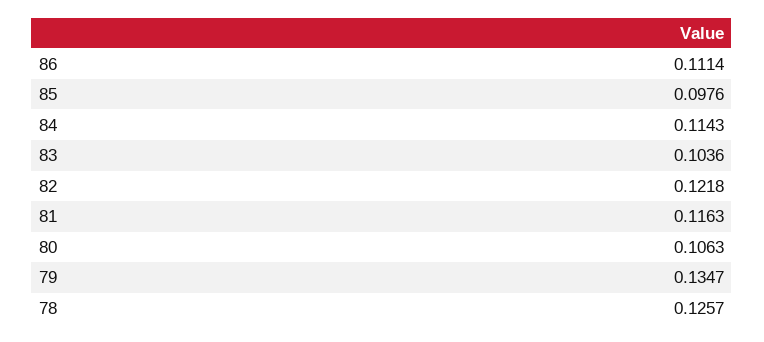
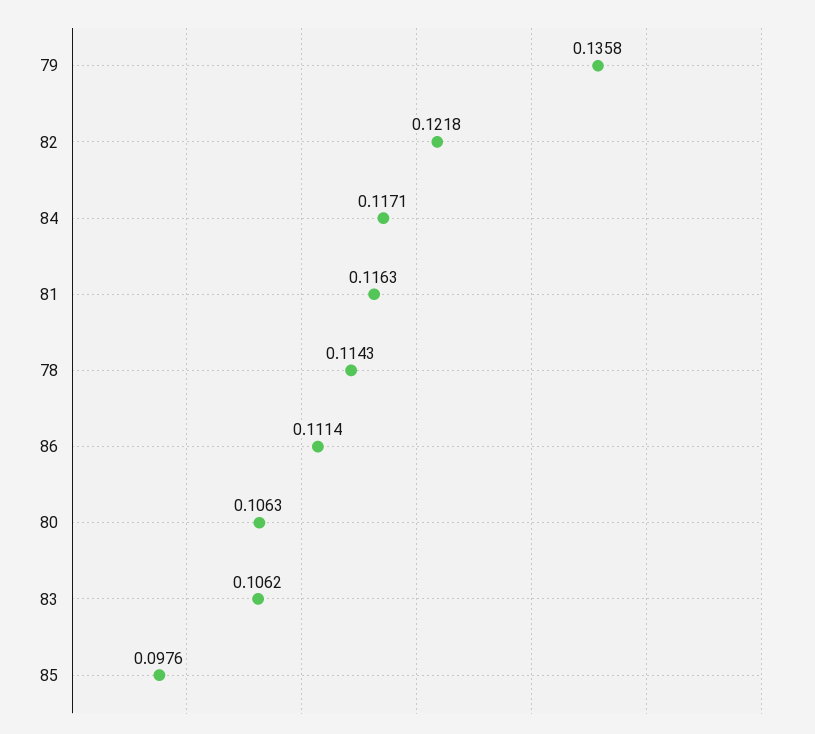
  {
    "86": 0.1114,
    "85": 0.0976,
-   "84": 0.1143,
+   "84": 0.1171,
-   "83": 0.1036,
+   "83": 0.1062,
    "82": 0.1218,
    "81": 0.1163,
    "80": 0.1063,
-   "79": 0.1347,
+   "79": 0.1358,
-   "78": 0.1257
+   "78": 0.1143
  }

